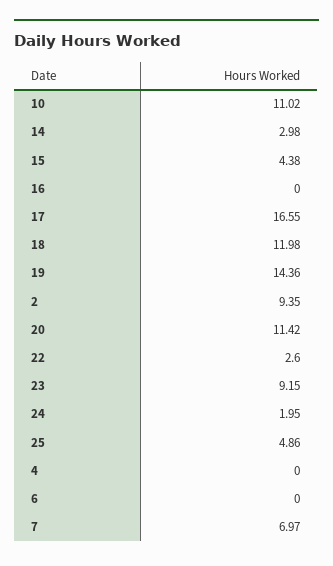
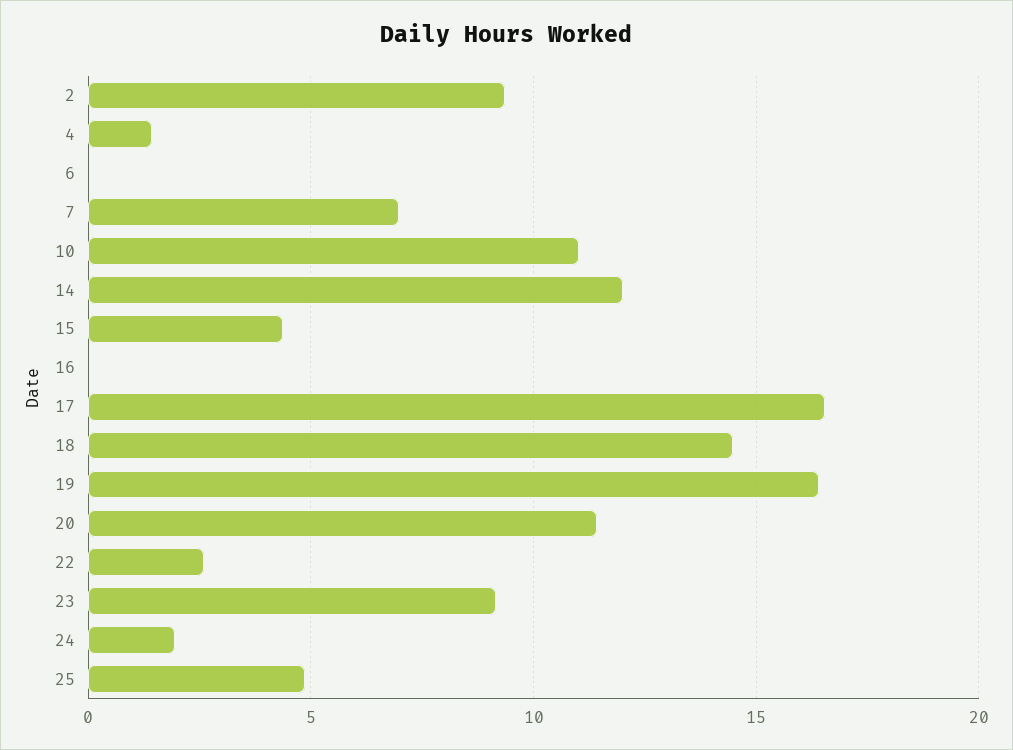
  {
    "10": 11.02,
-   "14": 2.98,
+   "14": 12,
    "15": 4.38,
    "16": 0,
    "17": 16.55,
-   "18": 11.98,
+   "18": 14.5,
-   "19": 14.36,
+   "19": 16.5,
    "2": 9.35,
    "20": 11.42,
    "22": 2.6,
    "23": 9.15,
    "24": 1.95,
    "25": 4.86,
-   "4": 0,
+   "4": 1.5,
    "6": 0,
    "7": 6.97
  }

